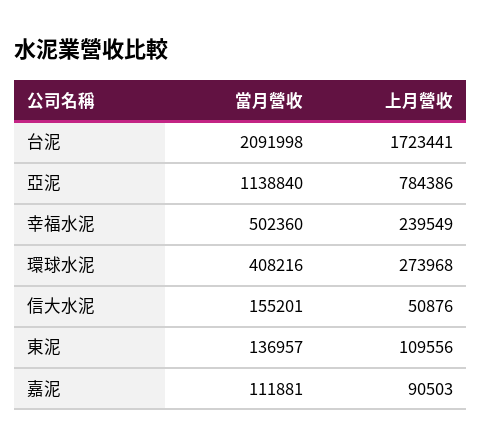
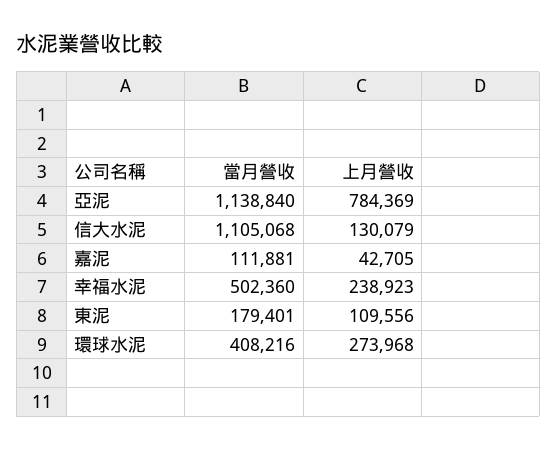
  {
    "當月營收": {
-     "台泥": 2091998,
      "亞泥": 1138840,
      "幸福水泥": 502360,
      "環球水泥": 408216,
-     "信大水泥": 155201,
+     "信大水泥": 1105068,
-     "東泥": 136957,
+     "東泥": 179401,
      "嘉泥": 111881
    },
    "上月營收": {
-     "台泥": 1723441,
-     "亞泥": 784386,
+     "亞泥": 784369,
-     "幸福水泥": 239549,
+     "幸福水泥": 238923,
      "環球水泥": 273968,
-     "信大水泥": 50876,
+     "信大水泥": 130079,
      "東泥": 109556,
-     "嘉泥": 90503
+     "嘉泥": 42705
    }
  }

